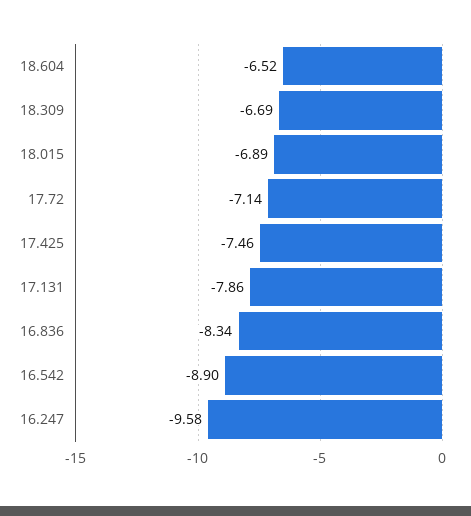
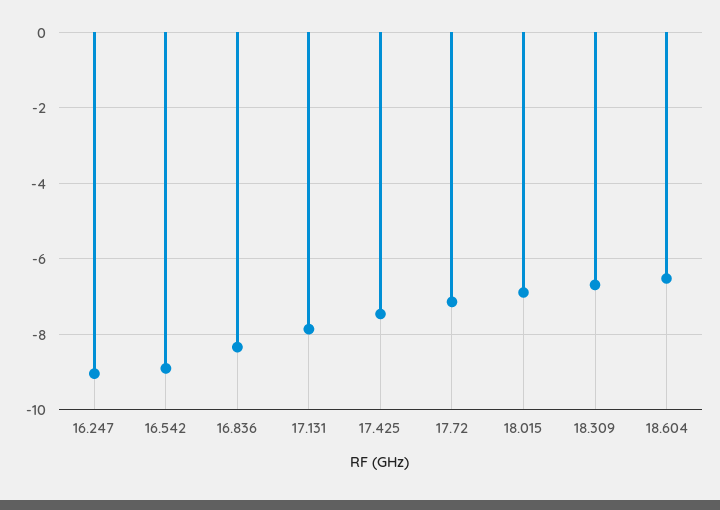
  {
    "18.604": -6.52,
    "18.309": -6.69,
    "18.015": -6.89,
    "17.72": -7.14,
    "17.425": -7.46,
    "17.131": -7.86,
    "16.836": -8.34,
    "16.542": -8.9,
-   "16.247": -9.58
+   "16.247": -9
  }

